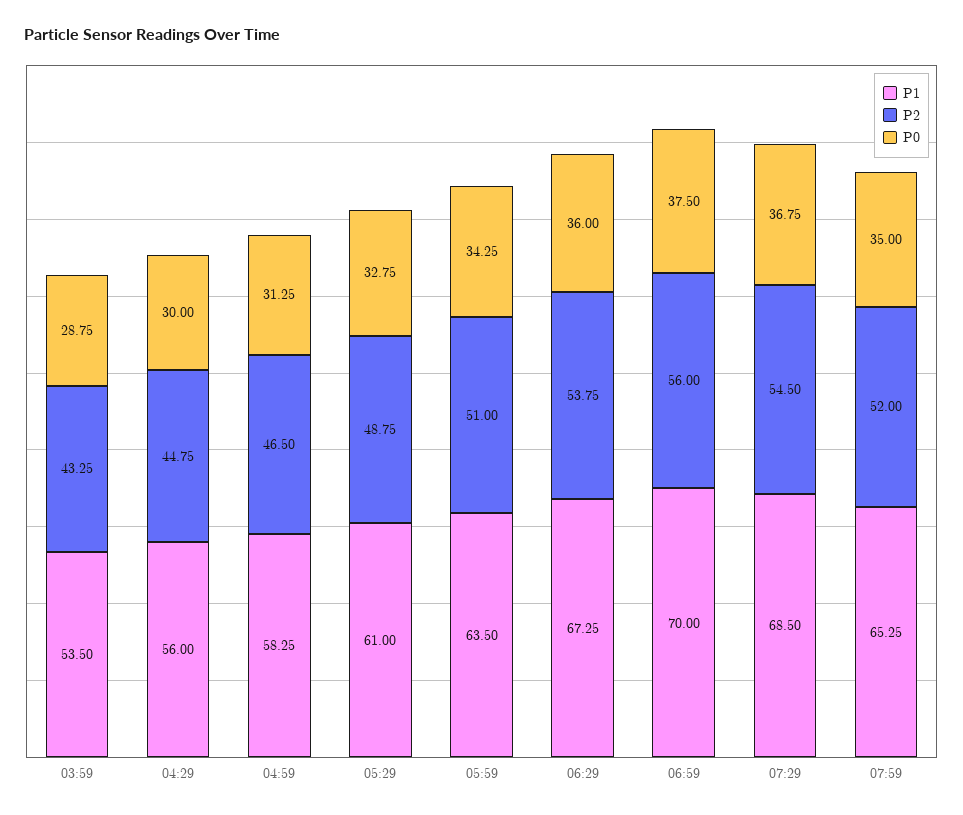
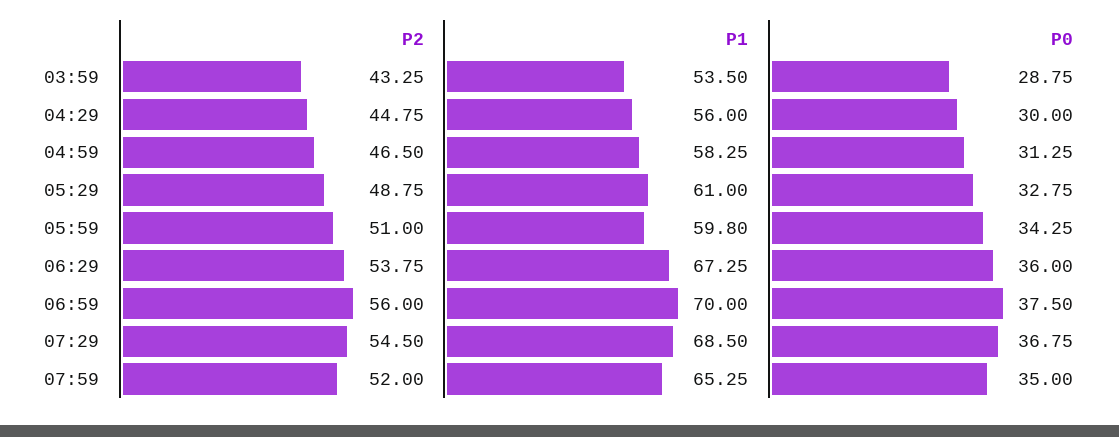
  {
    "P1": {
      "03:59": 53.5,
      "04:29": 56,
      "04:59": 58.25,
      "05:29": 61,
-     "05:59": 63.5,
+     "05:59": 59.8,
      "06:29": 67.25,
      "06:59": 70,
      "07:29": 68.5,
      "07:59": 65.25
    },
    "P2": {
      "03:59": 43.25,
      "04:29": 44.75,
      "04:59": 46.5,
      "05:29": 48.75,
      "05:59": 51,
      "06:29": 53.75,
      "06:59": 56,
      "07:29": 54.5,
      "07:59": 52
    },
    "P0": {
      "03:59": 28.75,
      "04:29": 30,
      "04:59": 31.25,
      "05:29": 32.75,
      "05:59": 34.25,
      "06:29": 36,
      "06:59": 37.5,
      "07:29": 36.75,
      "07:59": 35
    }
  }

